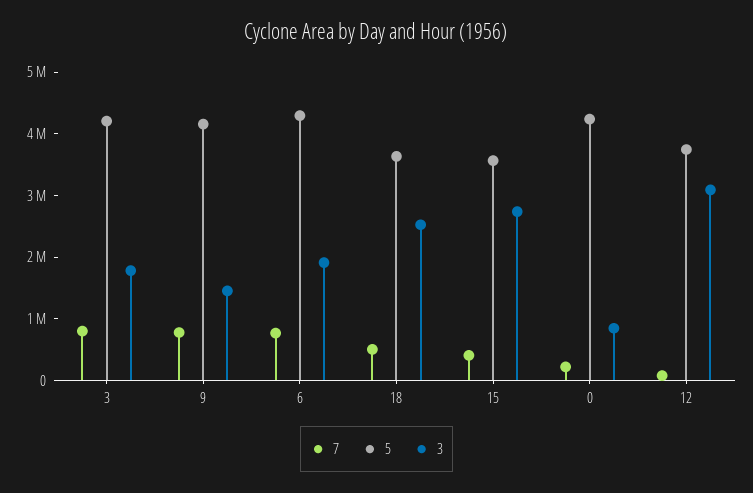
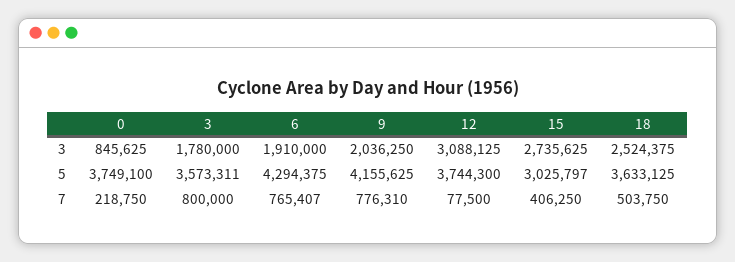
  {
    "7": {
      "3": 800000,
      "9": 776310,
      "6": 765407,
      "18": 503750,
      "15": 406250,
      "0": 218750,
      "12": 77500
    },
    "5": {
-     "3": 4200000,
+     "3": 3573311,
      "9": 4155625,
      "6": 4294375,
      "18": 3633125,
-     "15": 3600000,
+     "15": 3025797,
-     "0": 4200000,
+     "0": 3749100,
      "12": 3744300
    },
    "3": {
      "3": 1780000,
-     "9": 1400000,
+     "9": 2036250,
      "6": 1910000,
      "18": 2524375,
      "15": 2735625,
      "0": 845625,
      "12": 3088125
    }
  }

